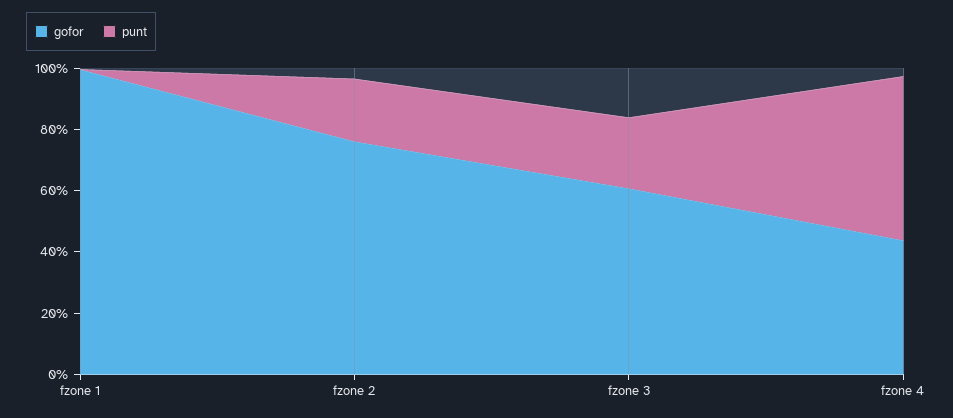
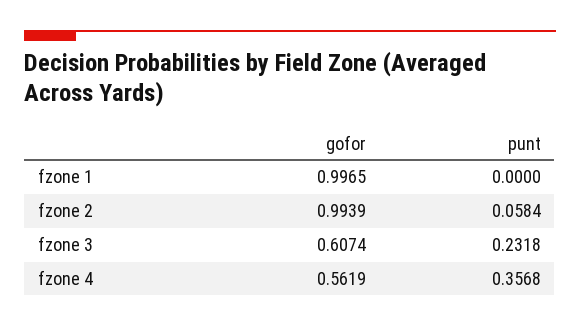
  {
    "gofor": {
      "fzone 1": 0.9965,
-     "fzone 2": 0.75,
+     "fzone 2": 0.9939,
      "fzone 3": 0.6074,
-     "fzone 4": 0.45
+     "fzone 4": 0.5619
    },
    "punt": {
      "fzone 1": 0,
-     "fzone 2": 0.2,
+     "fzone 2": 0.0584,
      "fzone 3": 0.2318,
-     "fzone 4": 0.55
+     "fzone 4": 0.3568
    }
  }

